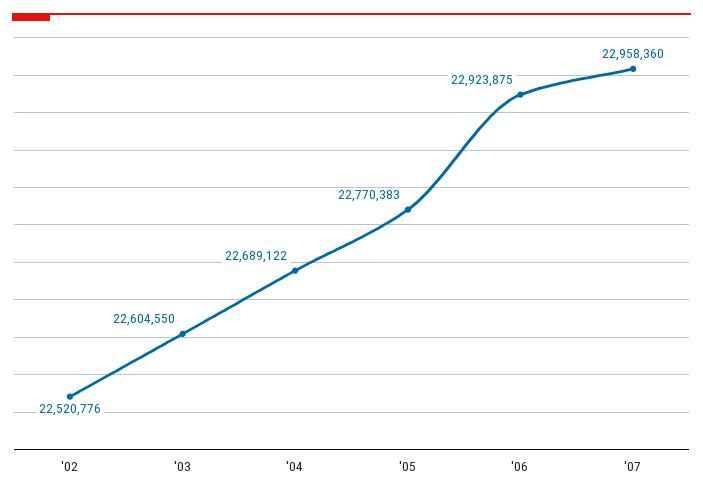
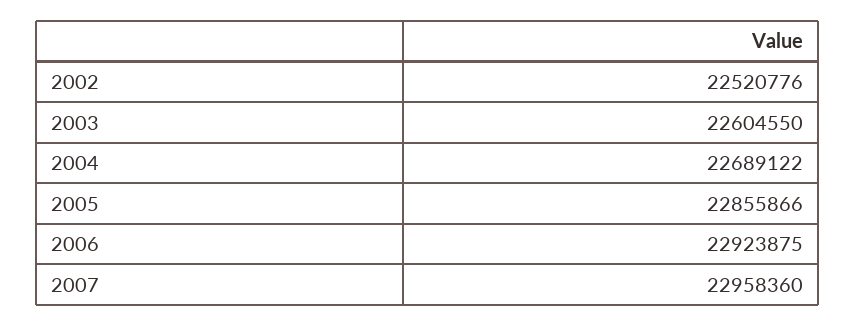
  {
    "'02": 22520776,
    "'03": 22604550,
    "'04": 22689122,
-   "'05": 22770383,
+   "'05": 22855866,
    "'06": 22923875,
    "'07": 22958360
  }

